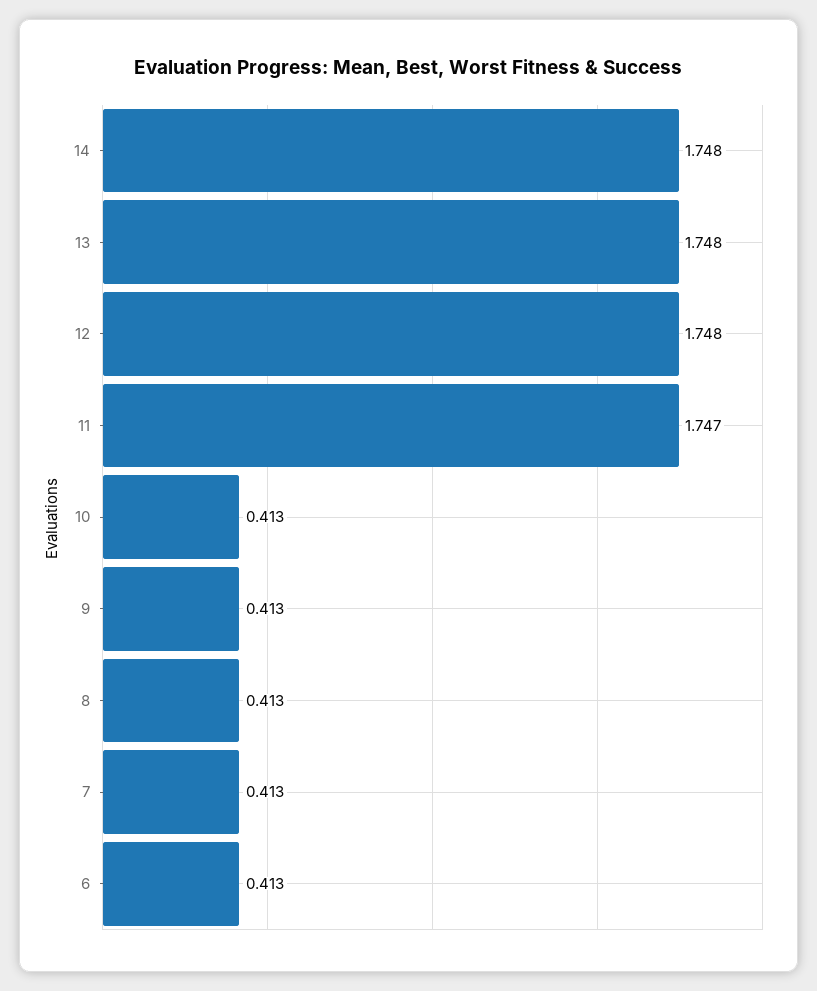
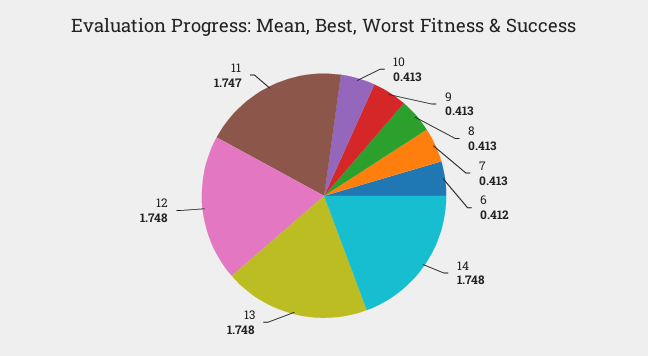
  {
    "14": 1.748,
    "13": 1.748,
    "12": 1.748,
    "11": 1.747,
    "10": 0.413,
    "9": 0.413,
    "8": 0.413,
    "7": 0.413,
-   "6": 0.413
+   "6": 0.412
  }

